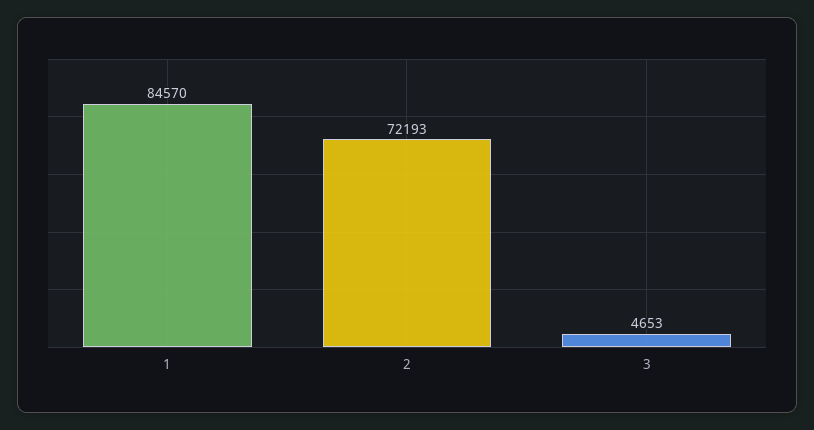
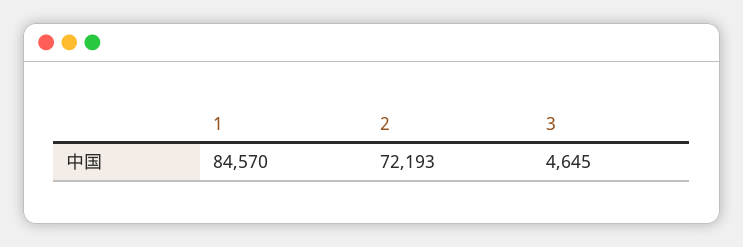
  {
    "1": 84570,
    "2": 72193,
-   "3": 4653
+   "3": 4645
  }

